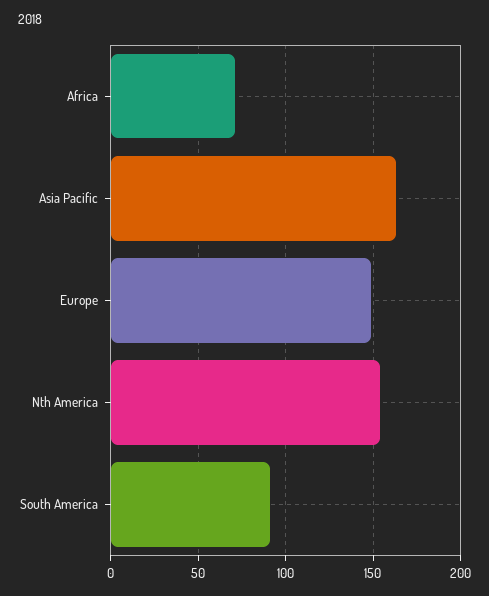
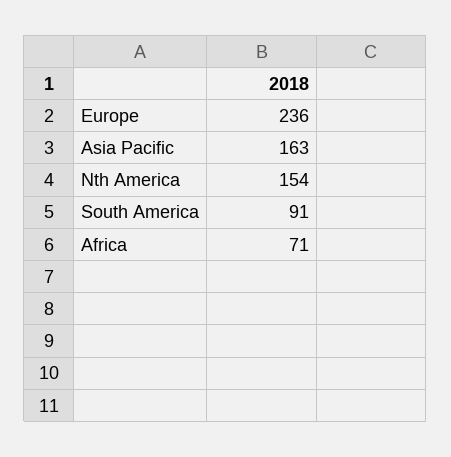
  {
    "Africa": 71,
    "Asia Pacific": 163,
-   "Europe": 150,
+   "Europe": 236,
    "Nth America": 154,
    "South America": 91
  }

